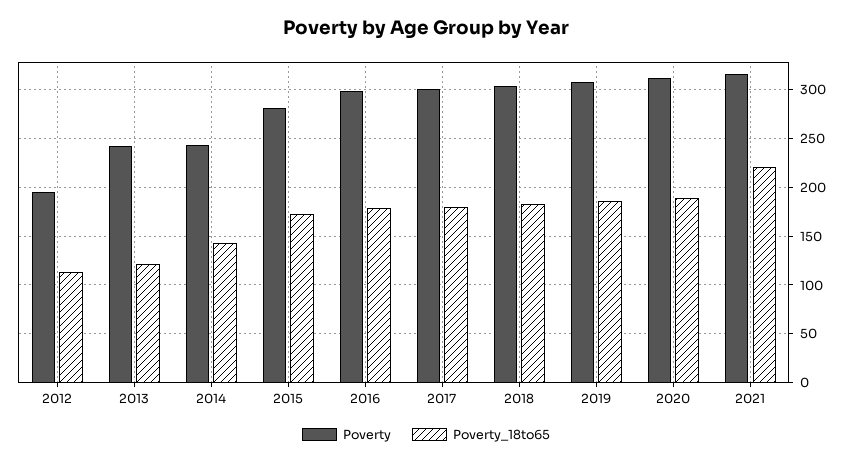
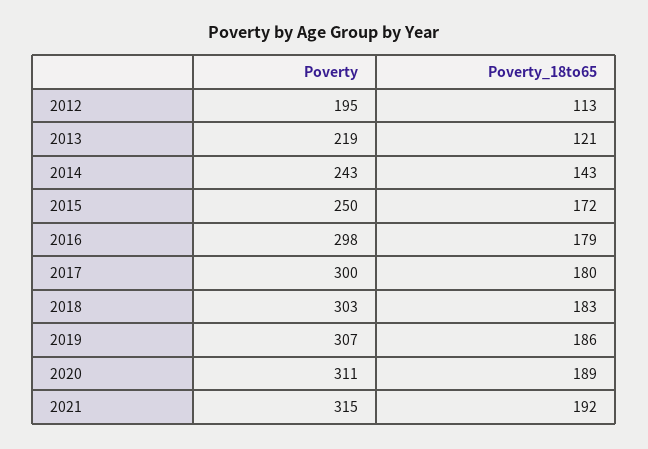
  {
    "Poverty": {
      "2012": 195,
-     "2013": 240,
+     "2013": 219,
      "2014": 243,
-     "2015": 280,
+     "2015": 250,
      "2016": 298,
      "2017": 300,
      "2018": 303,
      "2019": 307,
      "2020": 311,
      "2021": 315
    },
    "Poverty_18to65": {
      "2012": 113,
      "2013": 121,
      "2014": 143,
      "2015": 172,
      "2016": 179,
      "2017": 180,
      "2018": 183,
      "2019": 186,
      "2020": 189,
-     "2021": 220
+     "2021": 192
    }
  }

